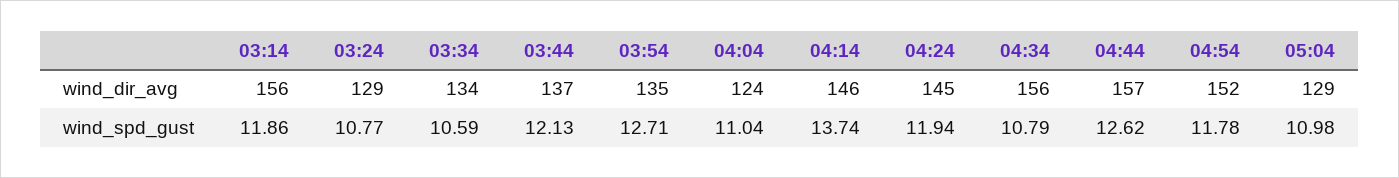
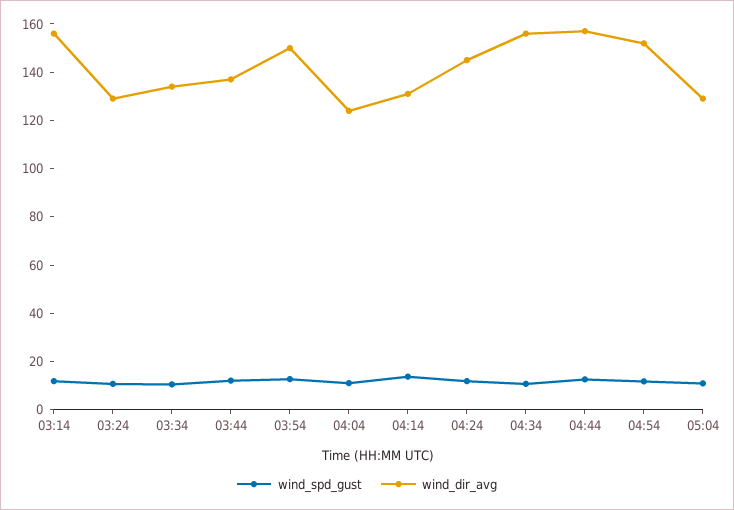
  {
    "wind_dir_avg": {
      "03:14": 156,
      "03:24": 129,
      "03:34": 134,
      "03:44": 137,
-     "03:54": 135,
+     "03:54": 150,
      "04:04": 124,
-     "04:14": 146,
+     "04:14": 130,
      "04:24": 145,
      "04:34": 156,
      "04:44": 157,
      "04:54": 152,
      "05:04": 129
    },
    "wind_spd_gust": {
      "03:14": 11.86,
      "03:24": 10.77,
      "03:34": 10.59,
      "03:44": 12.13,
      "03:54": 12.71,
      "04:04": 11.04,
      "04:14": 13.74,
      "04:24": 11.94,
      "04:34": 10.79,
      "04:44": 12.62,
      "04:54": 11.78,
      "05:04": 10.98
    }
  }

